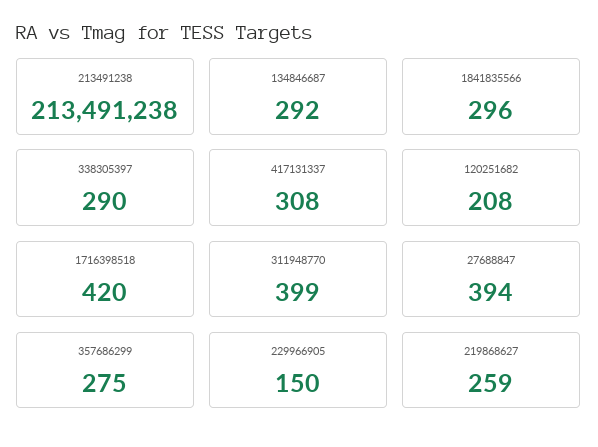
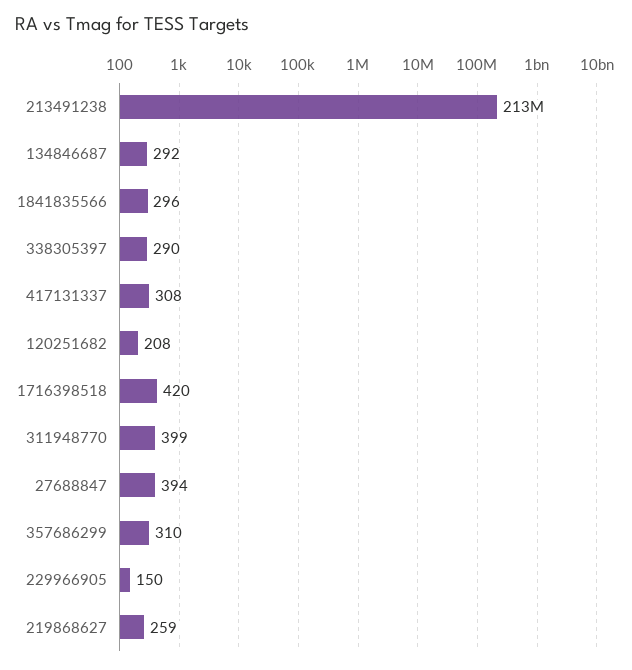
  {
    "213491238": 213491238,
    "134846687": 292,
    "1841835566": 296,
    "338305397": 290,
    "417131337": 308,
    "120251682": 208,
    "1716398518": 420,
    "311948770": 399,
    "27688847": 394,
-   "357686299": 275,
+   "357686299": 310,
    "229966905": 150,
    "219868627": 259
  }

